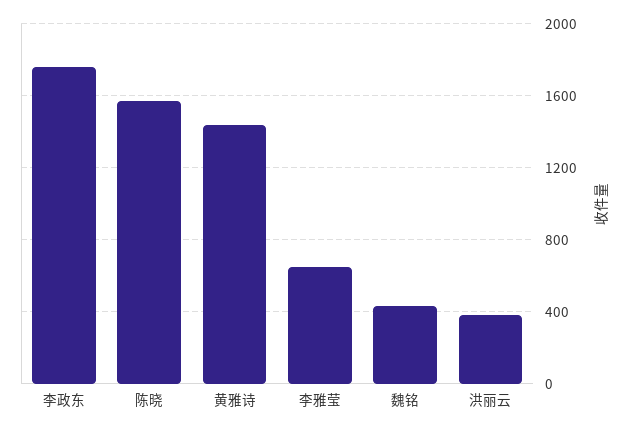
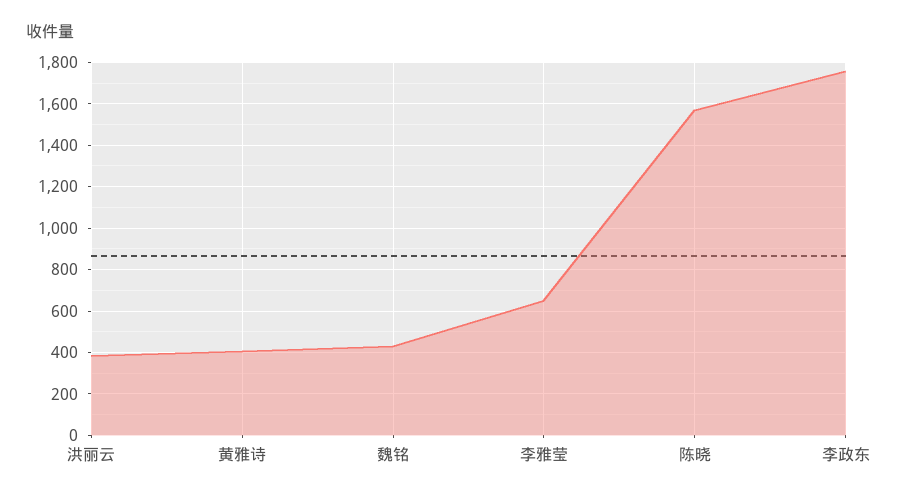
  {
    "李政东": 1750,
    "陈晓": 1550,
-   "黄雅诗": 1450,
+   "黄雅诗": 400,
    "李雅莹": 650,
    "魏铭": 450,
    "洪丽云": 400
  }

